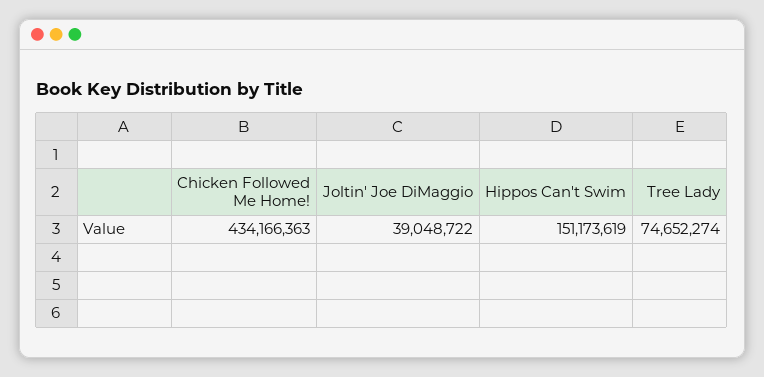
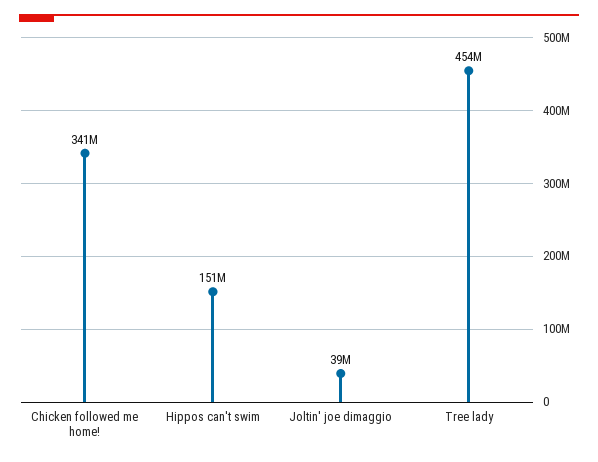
  {
-   "Chicken Followed Me Home!": 434166363,
+   "Chicken Followed Me Home!": 341000000,
    "Joltin' Joe DiMaggio": 39048722,
    "Hippos Can't Swim": 151173619,
-   "Tree Lady": 74652274
+   "Tree Lady": 454000000
  }

